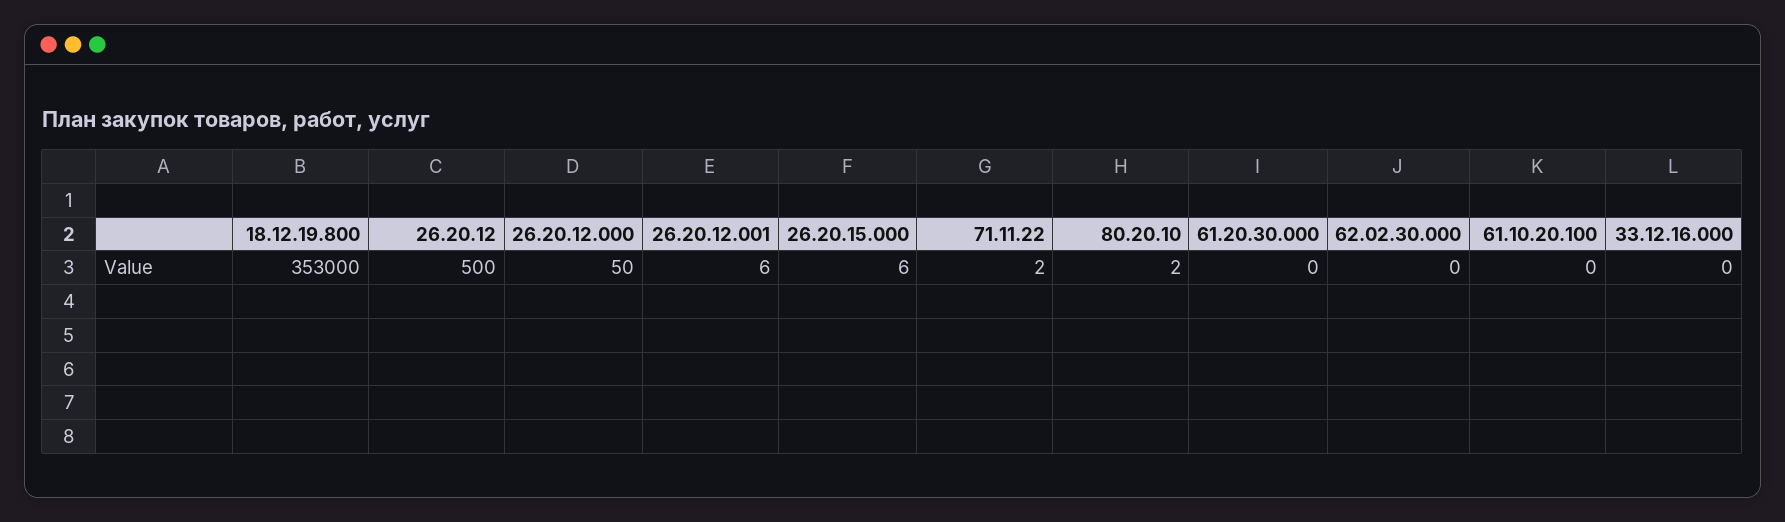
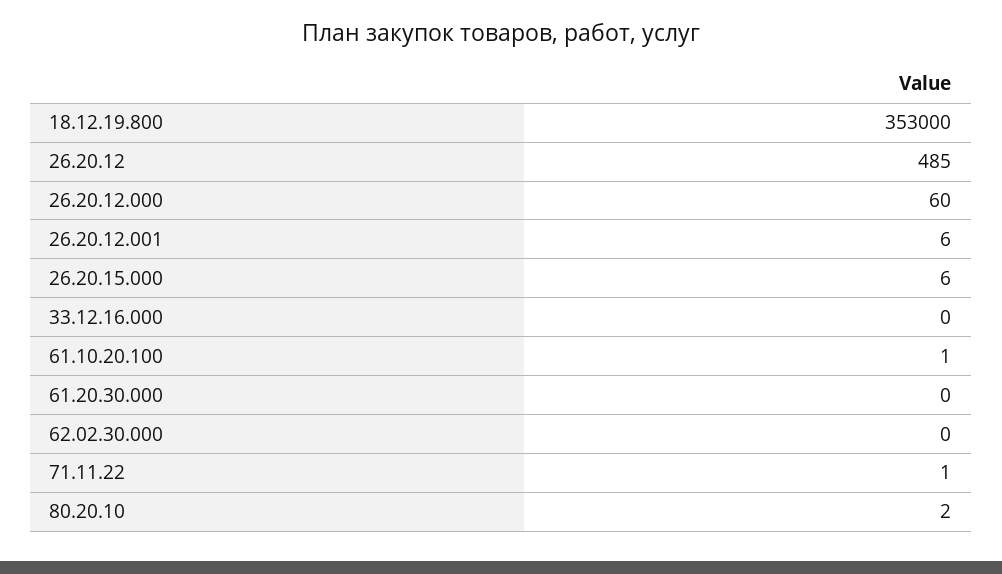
  {
    "18.12.19.800": 353000,
-   "26.20.12": 500,
+   "26.20.12": 485,
-   "26.20.12.000": 50,
+   "26.20.12.000": 60,
    "26.20.12.001": 6,
    "26.20.15.000": 6,
-   "71.11.22": 2,
+   "71.11.22": 1,
    "80.20.10": 2,
    "61.20.30.000": 0,
    "62.02.30.000": 0,
-   "61.10.20.100": 0,
+   "61.10.20.100": 1,
    "33.12.16.000": 0
  }

